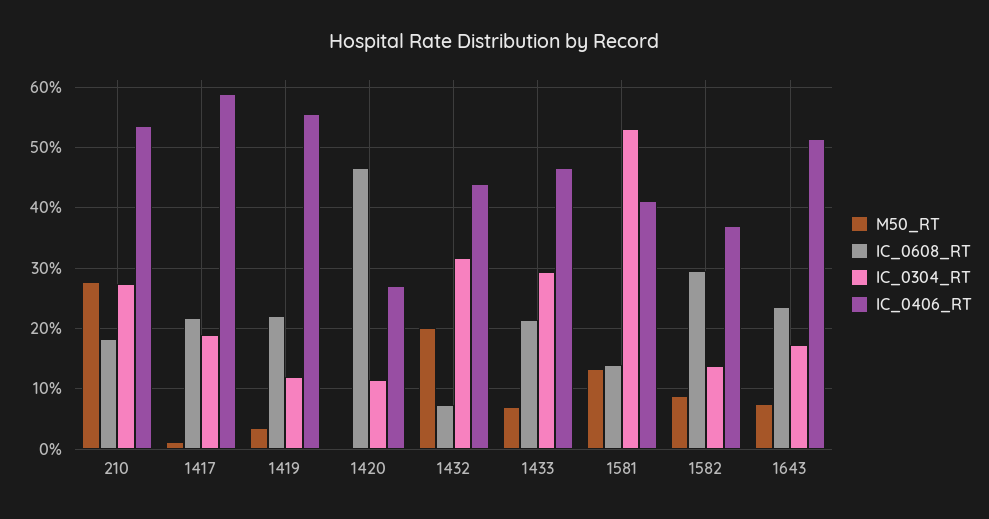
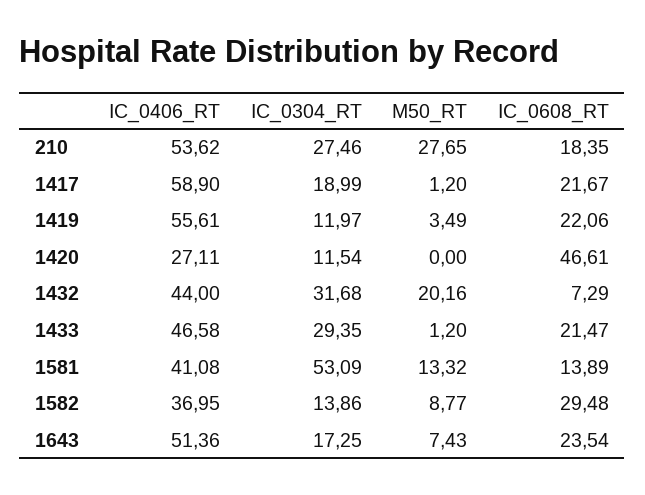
  {
    "M50_RT": {
      "210": 27.65,
      "1417": 1.2,
      "1419": 3.49,
      "1420": 0,
      "1432": 20.16,
-     "1433": 7,
+     "1433": 1.2,
      "1581": 13.32,
      "1582": 8.77,
      "1643": 7.43
    },
    "IC_0608_RT": {
      "210": 18.35,
      "1417": 21.67,
      "1419": 22.06,
      "1420": 46.61,
      "1432": 7.29,
      "1433": 21.47,
      "1581": 13.89,
      "1582": 29.48,
      "1643": 23.54
    },
    "IC_0304_RT": {
      "210": 27.46,
      "1417": 18.99,
      "1419": 11.97,
      "1420": 11.54,
      "1432": 31.68,
      "1433": 29.35,
      "1581": 53.09,
      "1582": 13.86,
      "1643": 17.25
    },
    "IC_0406_RT": {
      "210": 53.62,
      "1417": 58.9,
      "1419": 55.61,
      "1420": 27.11,
      "1432": 44,
      "1433": 46.58,
      "1581": 41.08,
      "1582": 36.95,
      "1643": 51.36
    }
  }

